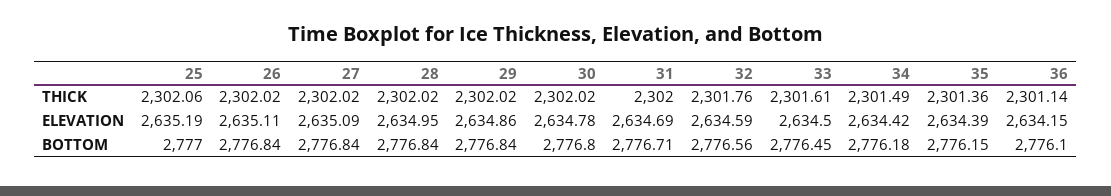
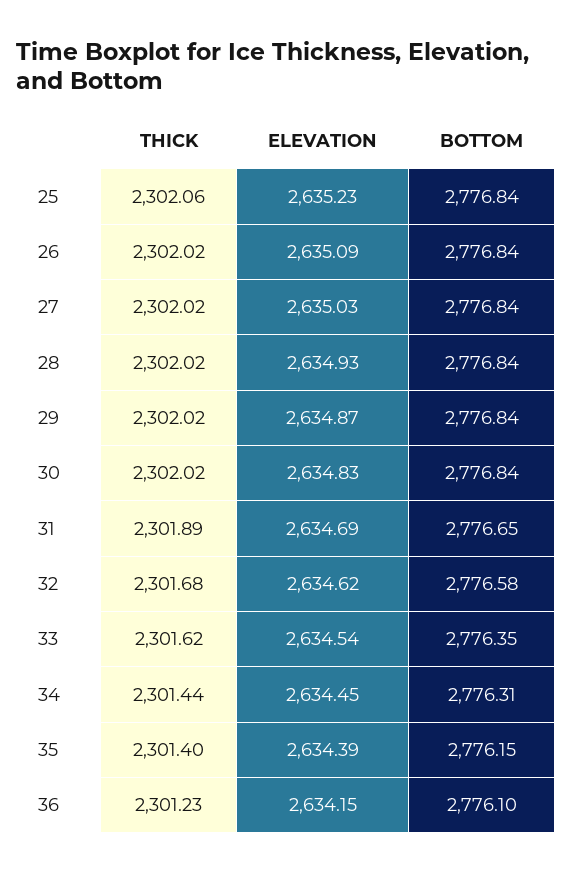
  {
    "25": {
      "THICK": 2302.06,
-     "ELEVATION": 2635.19,
+     "ELEVATION": 2635.23,
-     "BOTTOM": 2777
+     "BOTTOM": 2776.84
    },
    "26": {
      "THICK": 2302.02,
-     "ELEVATION": 2635.11,
+     "ELEVATION": 2635.09,
      "BOTTOM": 2776.84
    },
    "27": {
      "THICK": 2302.02,
-     "ELEVATION": 2635.09,
+     "ELEVATION": 2635.03,
      "BOTTOM": 2776.84
    },
    "28": {
      "THICK": 2302.02,
-     "ELEVATION": 2634.95,
+     "ELEVATION": 2634.93,
      "BOTTOM": 2776.84
    },
    "29": {
      "THICK": 2302.02,
-     "ELEVATION": 2634.86,
+     "ELEVATION": 2634.87,
      "BOTTOM": 2776.84
    },
    "30": {
      "THICK": 2302.02,
-     "ELEVATION": 2634.78,
+     "ELEVATION": 2634.83,
-     "BOTTOM": 2776.8
+     "BOTTOM": 2776.84
    },
    "31": {
-     "THICK": 2302,
+     "THICK": 2301.89,
      "ELEVATION": 2634.69,
-     "BOTTOM": 2776.71
+     "BOTTOM": 2776.65
    },
    "32": {
-     "THICK": 2301.76,
+     "THICK": 2301.68,
-     "ELEVATION": 2634.59,
+     "ELEVATION": 2634.62,
-     "BOTTOM": 2776.56
+     "BOTTOM": 2776.58
    },
    "33": {
-     "THICK": 2301.61,
+     "THICK": 2301.62,
-     "ELEVATION": 2634.5,
+     "ELEVATION": 2634.54,
-     "BOTTOM": 2776.45
+     "BOTTOM": 2776.35
    },
    "34": {
-     "THICK": 2301.49,
+     "THICK": 2301.44,
-     "ELEVATION": 2634.42,
+     "ELEVATION": 2634.45,
-     "BOTTOM": 2776.18
+     "BOTTOM": 2776.31
    },
    "35": {
-     "THICK": 2301.36,
+     "THICK": 2301.4,
      "ELEVATION": 2634.39,
      "BOTTOM": 2776.15
    },
    "36": {
-     "THICK": 2301.14,
+     "THICK": 2301.23,
      "ELEVATION": 2634.15,
      "BOTTOM": 2776.1
    }
  }

